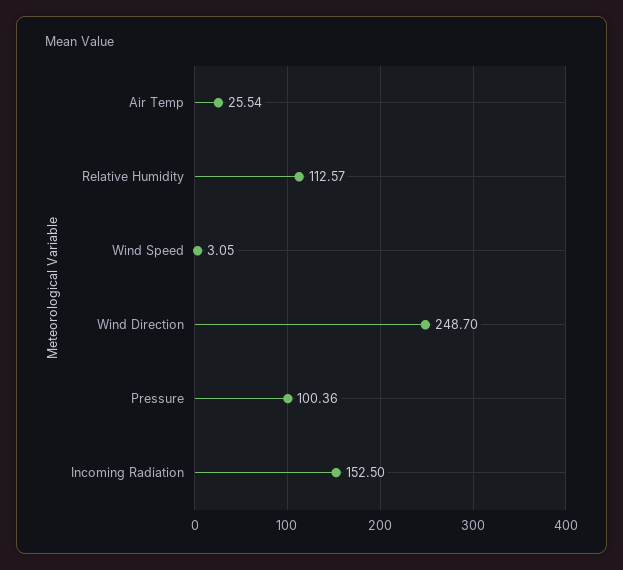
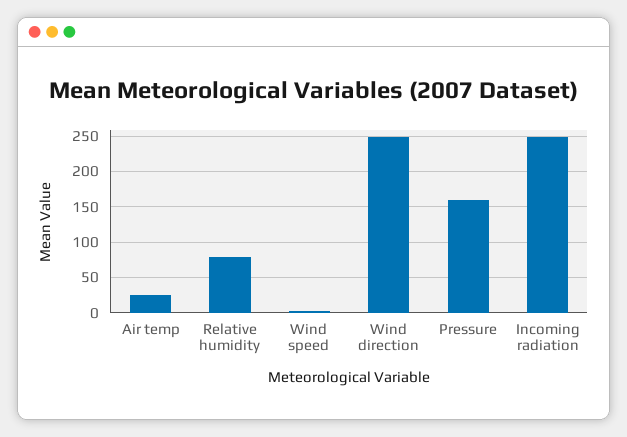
  {
    "Air Temp": 25.54,
-   "Relative Humidity": 112.57,
+   "Relative Humidity": 80,
    "Wind Speed": 3.05,
    "Wind Direction": 248.7,
-   "Pressure": 100.36,
+   "Pressure": 160,
-   "Incoming Radiation": 152.5
+   "Incoming Radiation": 250
  }

